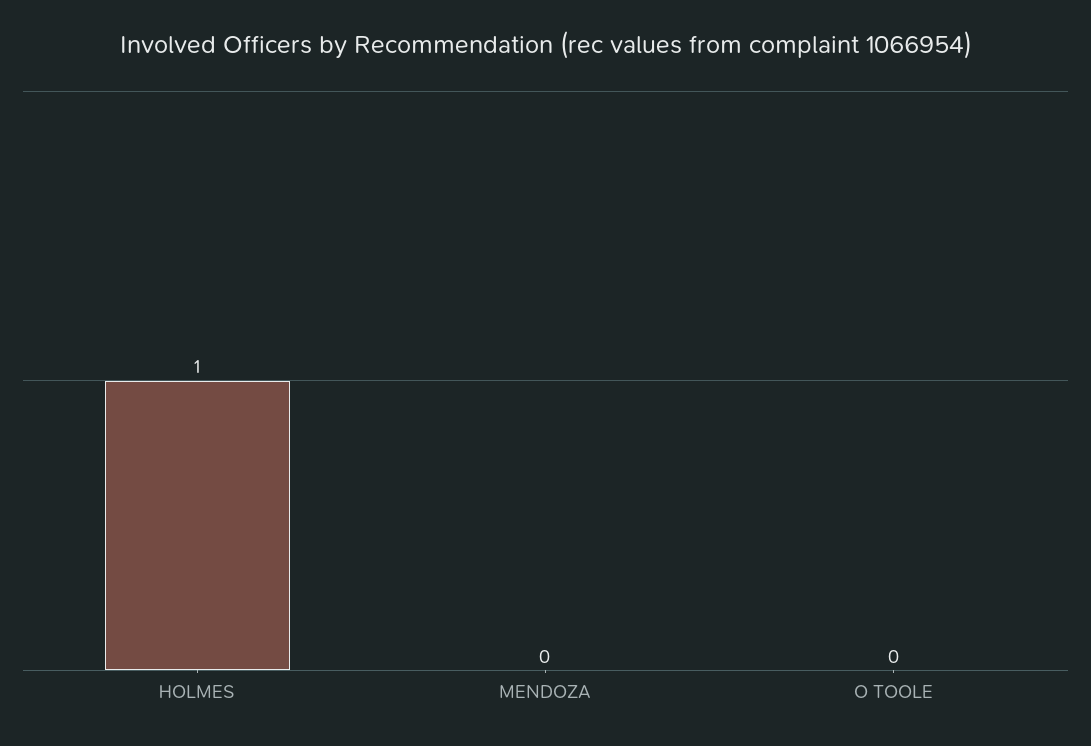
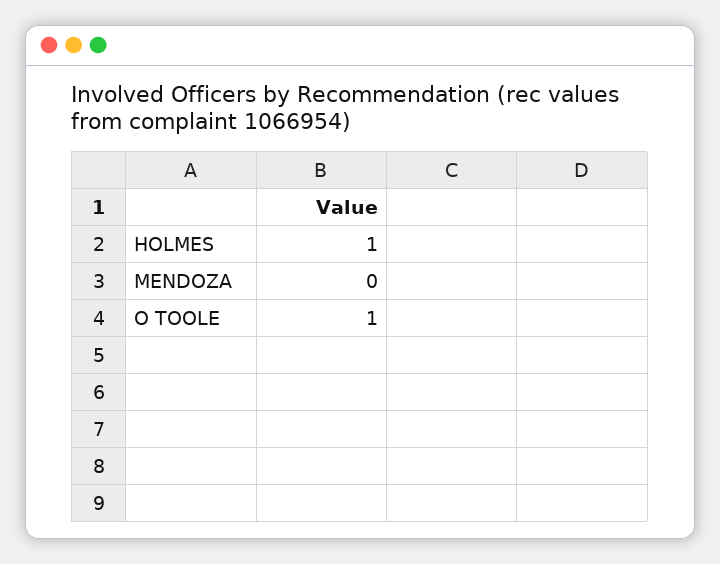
  {
    "HOLMES": 1,
    "MENDOZA": 0,
-   "O TOOLE": 0
+   "O TOOLE": 1
  }

